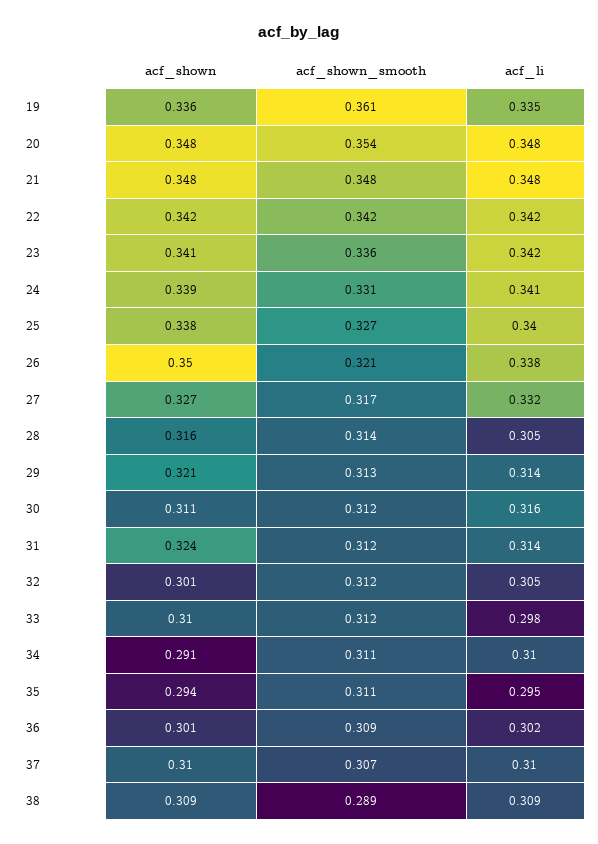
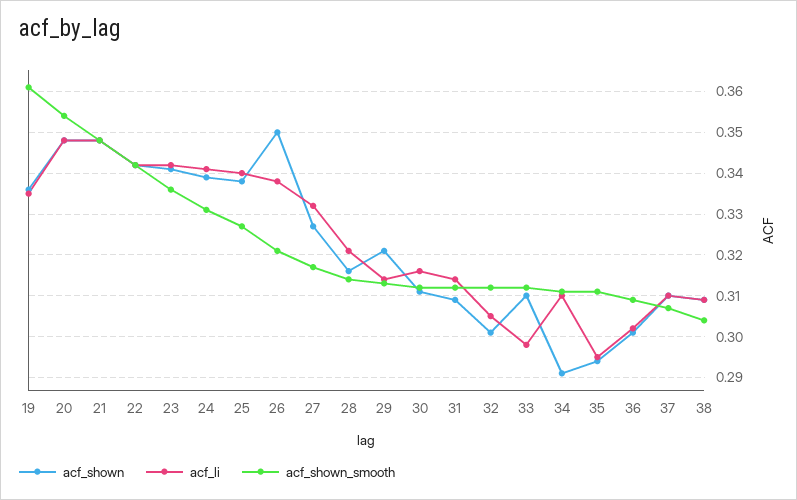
  {
    "acf_shown": {
      "19": 0.336,
      "20": 0.348,
      "21": 0.348,
      "22": 0.342,
      "23": 0.341,
      "24": 0.339,
      "25": 0.338,
      "26": 0.35,
      "27": 0.327,
      "28": 0.316,
      "29": 0.321,
      "30": 0.311,
-     "31": 0.324,
+     "31": 0.31,
      "32": 0.301,
      "33": 0.31,
      "34": 0.291,
      "35": 0.294,
      "36": 0.301,
      "37": 0.31,
      "38": 0.309
    },
    "acf_shown_smooth": {
      "19": 0.361,
      "20": 0.354,
      "21": 0.348,
      "22": 0.342,
      "23": 0.336,
      "24": 0.331,
      "25": 0.327,
      "26": 0.321,
      "27": 0.317,
      "28": 0.314,
      "29": 0.313,
      "30": 0.312,
      "31": 0.312,
      "32": 0.312,
      "33": 0.312,
      "34": 0.311,
      "35": 0.311,
      "36": 0.309,
      "37": 0.307,
-     "38": 0.289
+     "38": 0.305
    },
    "acf_li": {
      "19": 0.335,
      "20": 0.348,
      "21": 0.348,
      "22": 0.342,
      "23": 0.342,
      "24": 0.341,
      "25": 0.34,
      "26": 0.338,
      "27": 0.332,
-     "28": 0.305,
+     "28": 0.32,
      "29": 0.314,
      "30": 0.316,
      "31": 0.314,
      "32": 0.305,
      "33": 0.298,
      "34": 0.31,
      "35": 0.295,
      "36": 0.302,
      "37": 0.31,
      "38": 0.309
    }
  }

